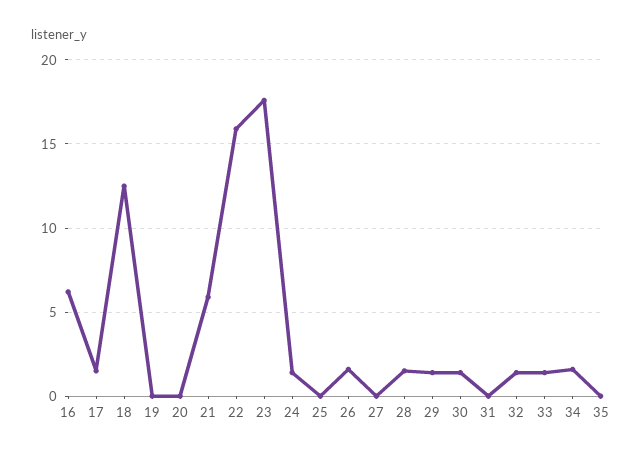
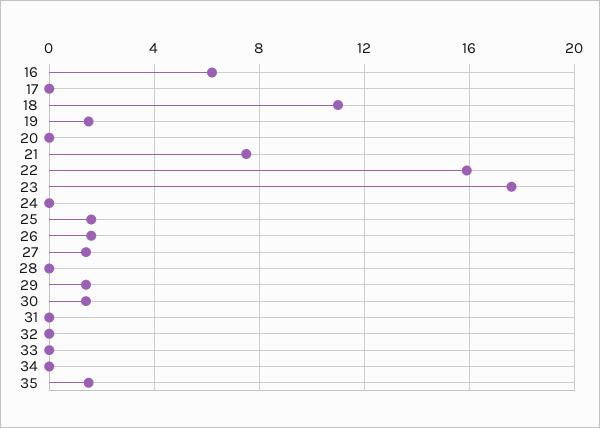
  {
    "16": 6,
-   "17": 1.5,
+   "17": 0,
-   "18": 12.5,
+   "18": 11,
-   "19": 0,
+   "19": 1.5,
    "20": 0,
-   "21": 6,
+   "21": 7.5,
    "22": 16,
    "23": 17.5,
-   "24": 1.5,
+   "24": 0,
-   "25": 0,
+   "25": 1.5,
    "26": 1.5,
-   "27": 0,
+   "27": 1.5,
-   "28": 1.5,
+   "28": 0,
    "29": 1.5,
    "30": 1.5,
    "31": 0,
-   "32": 1.5,
+   "32": 0,
-   "33": 1.5,
+   "33": 0,
-   "34": 1.5,
+   "34": 0,
-   "35": 0
+   "35": 1.5
  }

